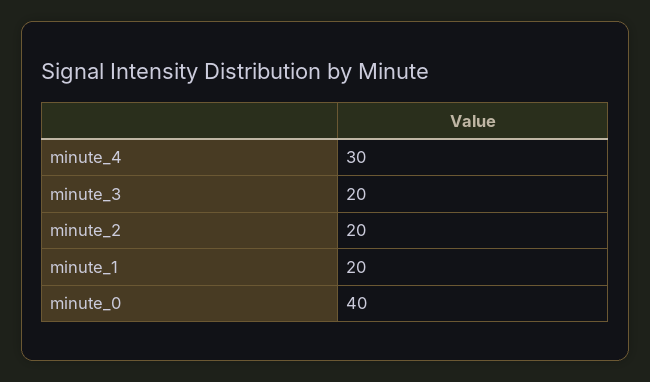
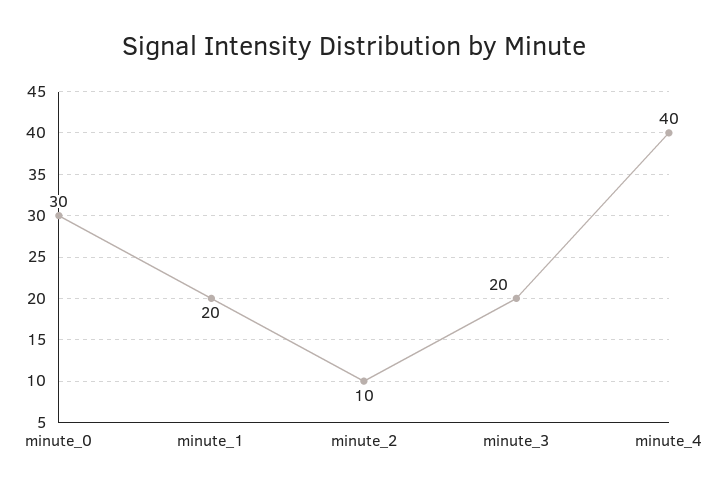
  {
-   "minute_4": 30,
+   "minute_4": 40,
    "minute_3": 20,
-   "minute_2": 20,
+   "minute_2": 10,
    "minute_1": 20,
-   "minute_0": 40
+   "minute_0": 30
  }

